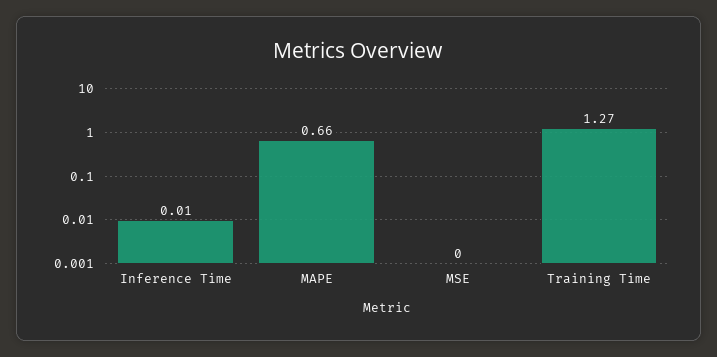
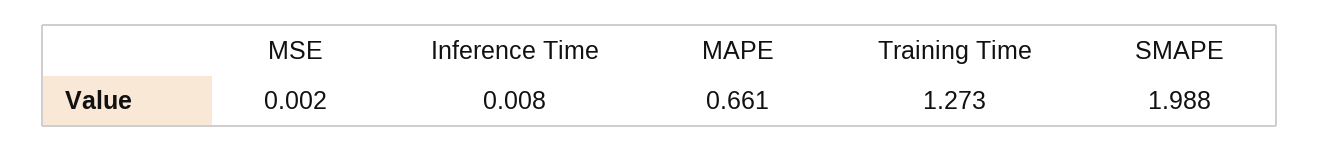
  {
    "Inference Time": 0.008,
    "MAPE": 0.661,
    "MSE": 0.002,
-   "Training Time": 1.273
+   "Training Time": 1.273,
+   "SMAPE": 1.988
  }

